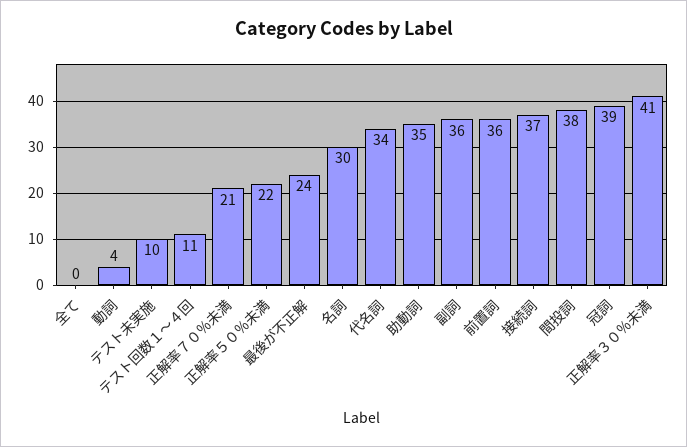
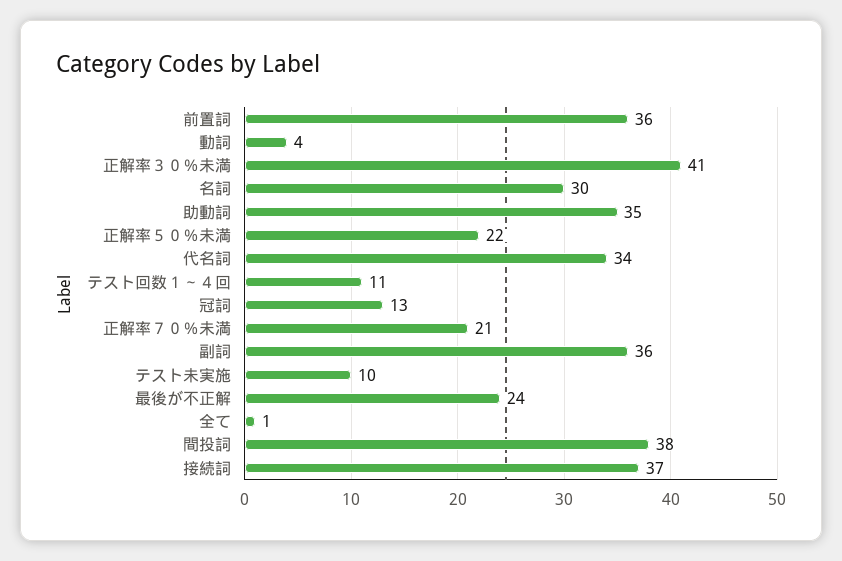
  {
-   "全て": 0,
+   "全て": 1,
    "動詞": 4,
    "テスト未実施": 10,
    "テスト回数１～４回": 11,
    "正解率７０％未満": 21,
    "正解率５０％未満": 22,
    "最後が不正解": 24,
    "名詞": 30,
    "代名詞": 34,
    "助動詞": 35,
    "副詞": 36,
    "前置詞": 36,
    "接続詞": 37,
    "間投詞": 38,
-   "冠詞": 39,
+   "冠詞": 13,
    "正解率３０％未満": 41
  }

